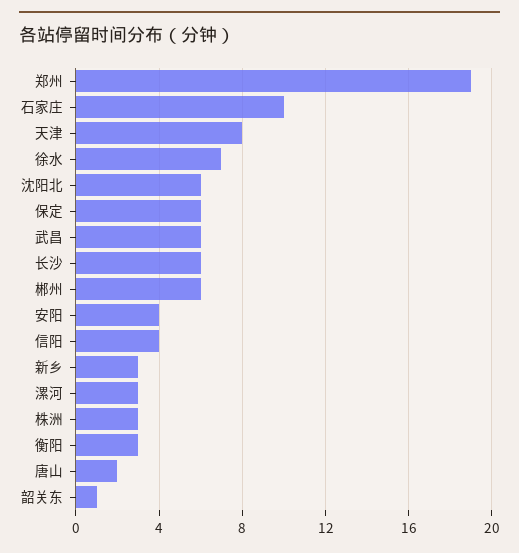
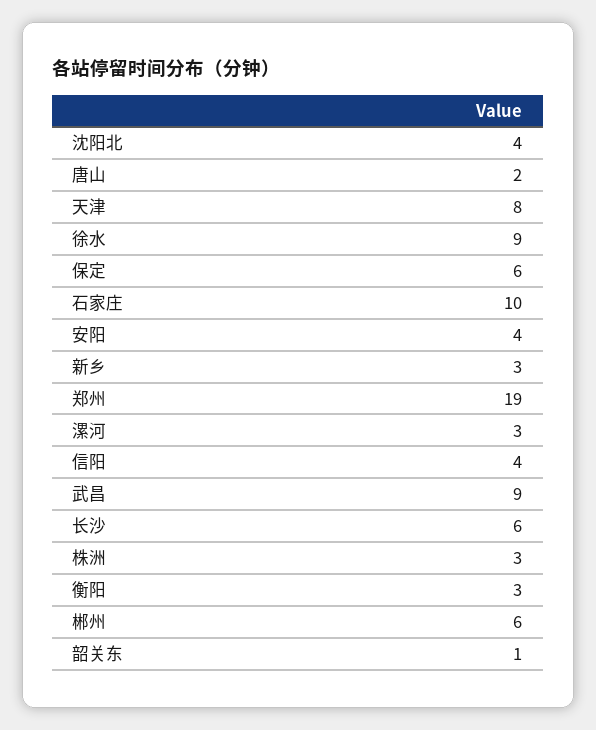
  {
    "郑州": 19,
    "石家庄": 10,
    "天津": 8,
-   "徐水": 7,
+   "徐水": 9,
-   "沈阳北": 6,
+   "沈阳北": 4,
    "保定": 6,
-   "武昌": 6,
+   "武昌": 9,
    "长沙": 6,
    "郴州": 6,
    "安阳": 4,
    "信阳": 4,
    "新乡": 3,
    "漯河": 3,
    "株洲": 3,
    "衡阳": 3,
    "唐山": 2,
    "韶关东": 1
  }

